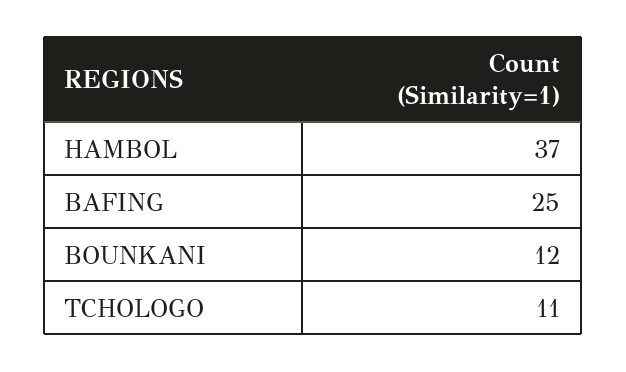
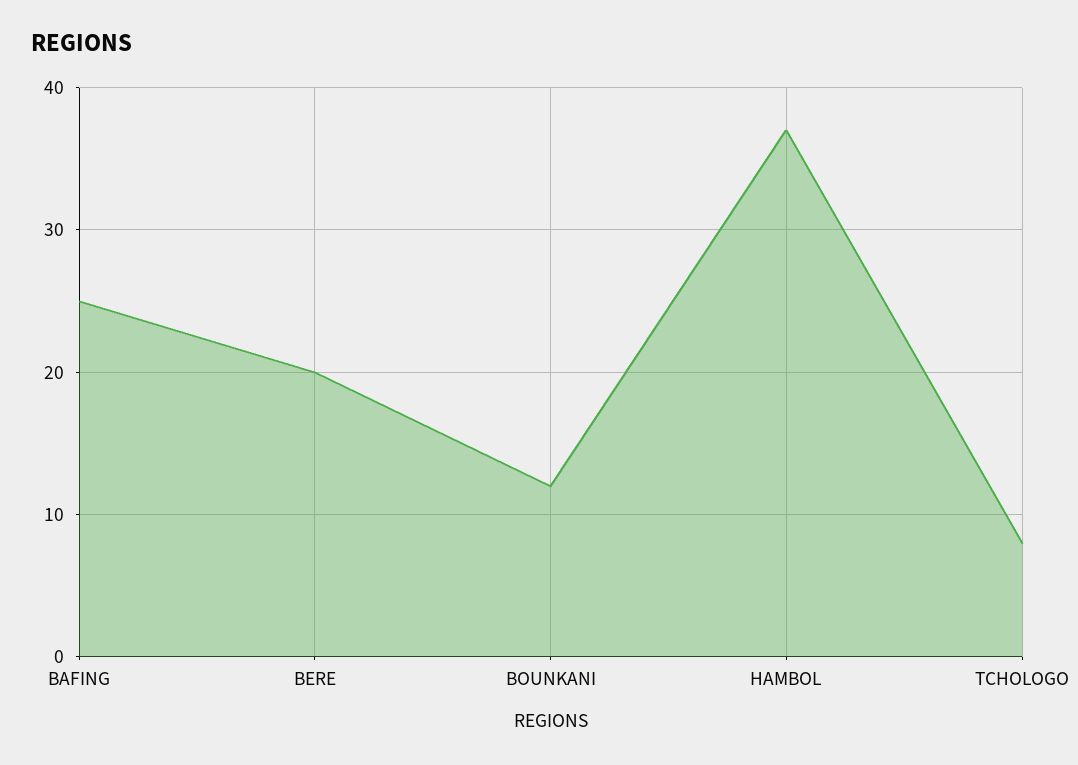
  {
    "HAMBOL": 37,
    "BAFING": 25,
    "BOUNKANI": 12,
-   "TCHOLOGO": 11
+   "TCHOLOGO": 8,
+   "BERE": 20
  }

